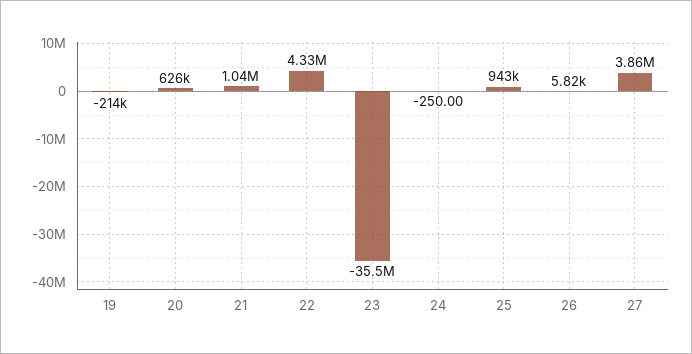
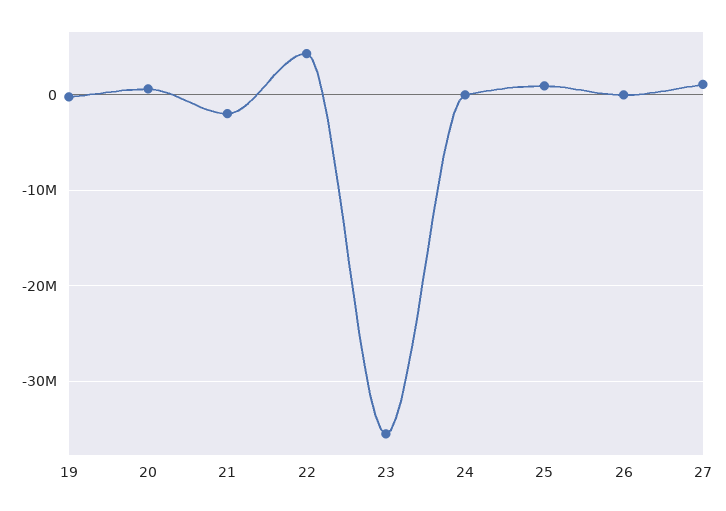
  {
    "19": -214000,
    "20": 626000,
-   "21": 1040000,
+   "21": -2000000,
    "22": 4330000,
    "23": -35500000,
    "24": -250,
    "25": 943000,
    "26": 5820,
-   "27": 3860000
+   "27": 1000000
  }

